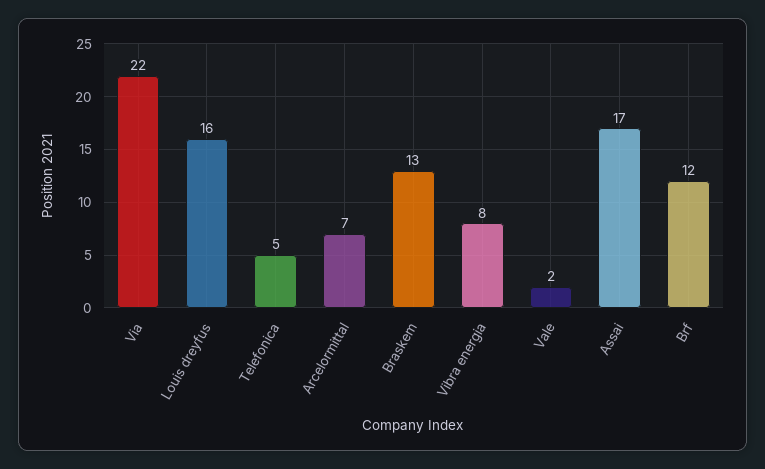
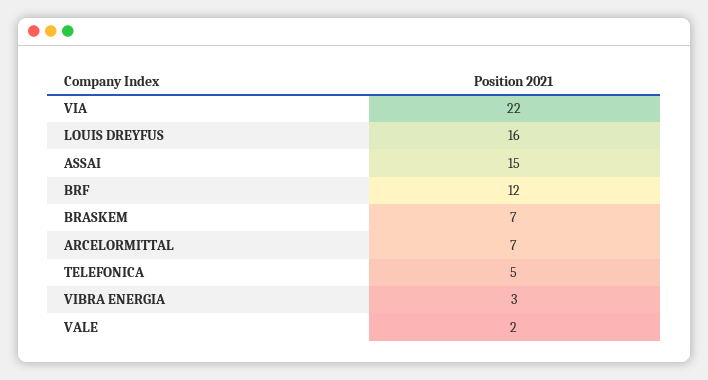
  {
    "Via": 22,
    "Louis dreyfus": 16,
    "Telefonica": 5,
    "Arcelormittal": 7,
-   "Braskem": 13,
+   "Braskem": 7,
-   "Vibra energia": 8,
+   "Vibra energia": 3,
    "Vale": 2,
-   "Assai": 17,
+   "Assai": 15,
    "Brf": 12
  }

